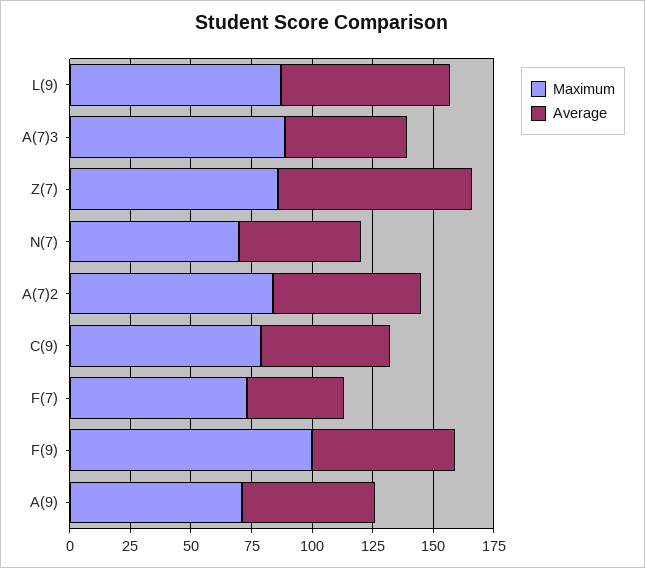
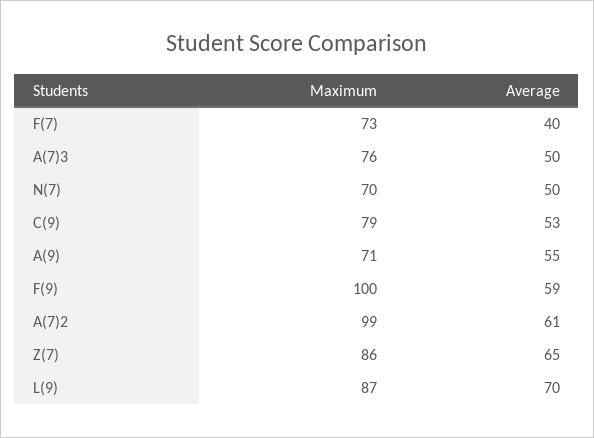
  {
    "Maximum": {
      "L(9)": 87,
-     "A(7)3": 90,
+     "A(7)3": 76,
      "Z(7)": 86,
      "N(7)": 70,
-     "A(7)2": 85,
+     "A(7)2": 99,
      "C(9)": 79,
      "F(7)": 73,
      "F(9)": 100,
      "A(9)": 71
    },
    "Average": {
      "L(9)": 70,
      "A(7)3": 50,
-     "Z(7)": 80,
+     "Z(7)": 65,
      "N(7)": 50,
      "A(7)2": 61,
      "C(9)": 53,
      "F(7)": 40,
      "F(9)": 59,
      "A(9)": 55
    }
  }

